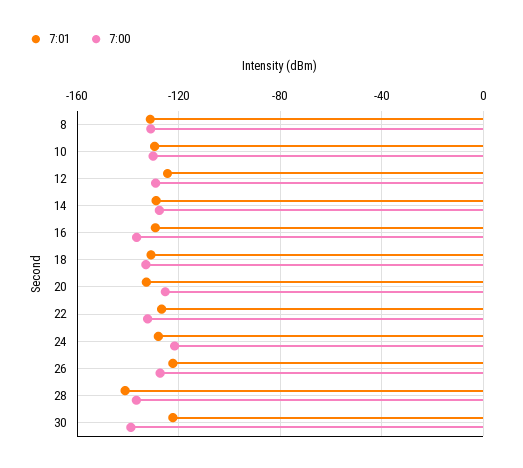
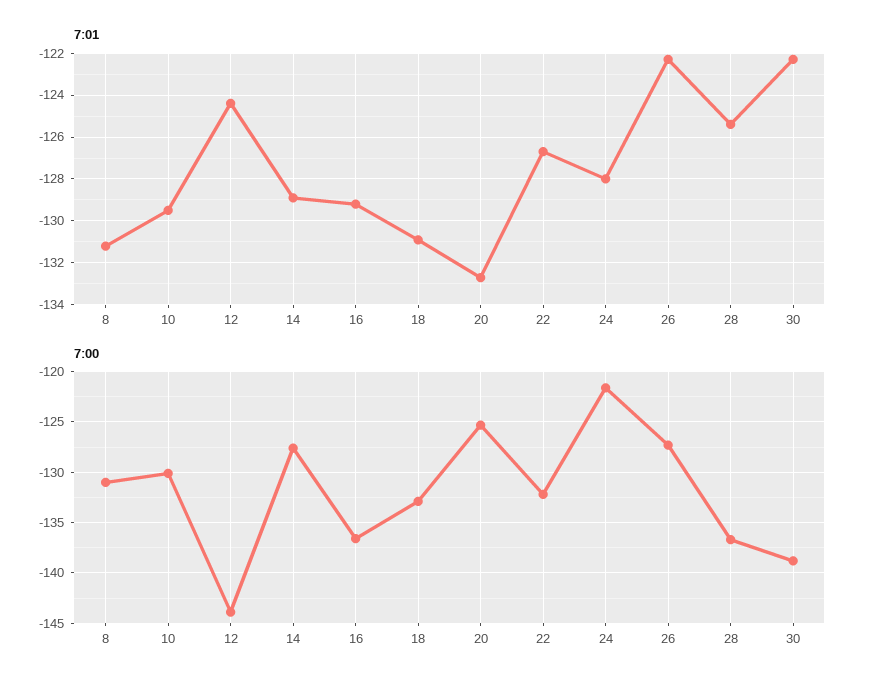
  {
    "7:01": {
      "8": -131,
      "10": -129.5,
      "12": -124.5,
      "14": -129,
      "16": -129,
      "18": -131,
      "20": -132.5,
      "22": -126.5,
      "24": -128,
      "26": -122.5,
-     "28": -140,
+     "28": -125.5,
      "30": -122.5
    },
    "7:00": {
      "8": -131,
      "10": -130,
-     "12": -130,
+     "12": -144,
      "14": -128,
      "16": -137,
      "18": -133,
      "20": -125,
      "22": -132,
      "24": -122,
      "26": -127,
      "28": -137,
      "30": -139
    }
  }

